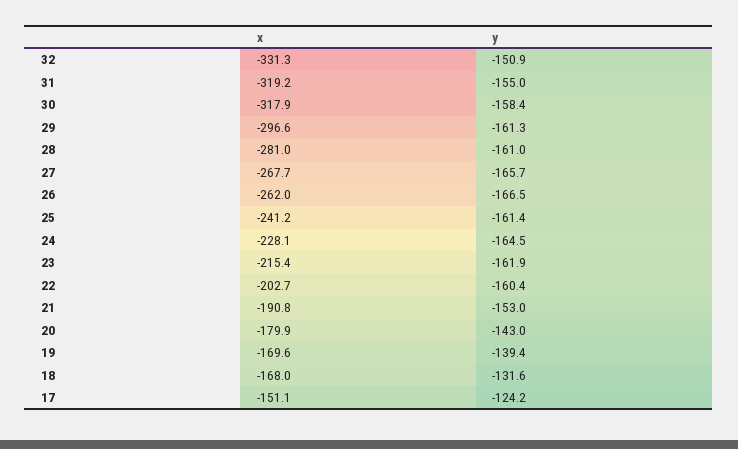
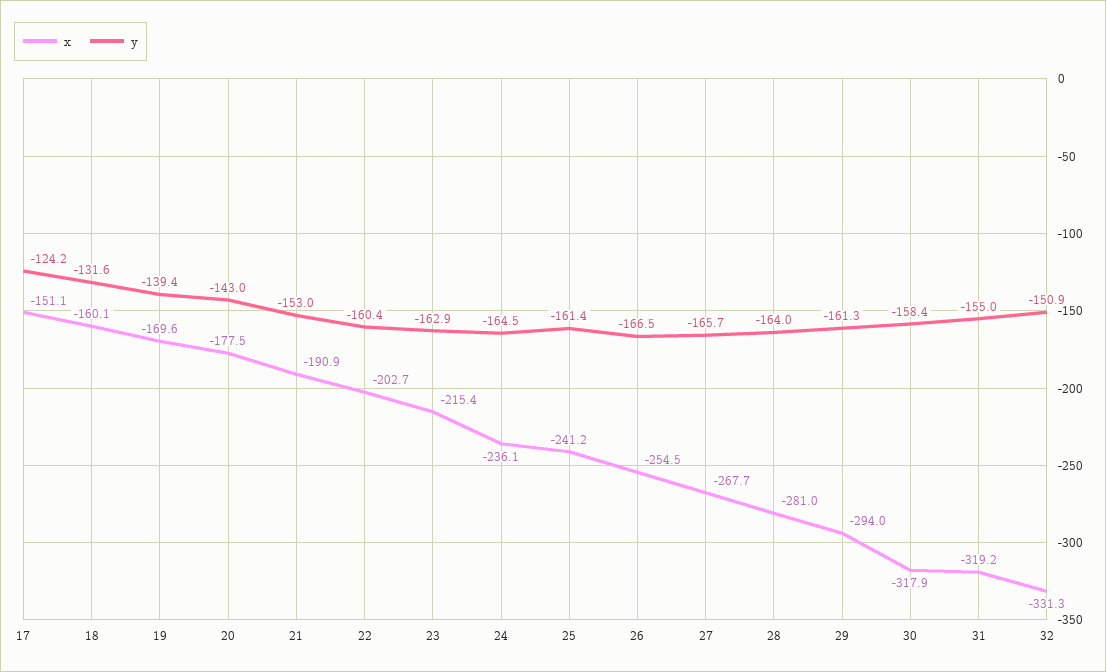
  {
    "x": {
      "32": -331.3,
      "31": -319.2,
      "30": -317.9,
-     "29": -296.6,
+     "29": -294,
      "28": -281,
      "27": -267.7,
-     "26": -262,
+     "26": -254.5,
      "25": -241.2,
-     "24": -228.1,
+     "24": -236.1,
      "23": -215.4,
      "22": -202.7,
-     "21": -190.8,
+     "21": -190.9,
-     "20": -179.9,
+     "20": -177.5,
      "19": -169.6,
-     "18": -168,
+     "18": -160.1,
      "17": -151.1
    },
    "y": {
      "32": -150.9,
      "31": -155,
      "30": -158.4,
      "29": -161.3,
-     "28": -161,
+     "28": -164,
      "27": -165.7,
      "26": -166.5,
      "25": -161.4,
      "24": -164.5,
-     "23": -161.9,
+     "23": -162.9,
      "22": -160.4,
      "21": -153,
      "20": -143,
      "19": -139.4,
      "18": -131.6,
      "17": -124.2
    }
  }

